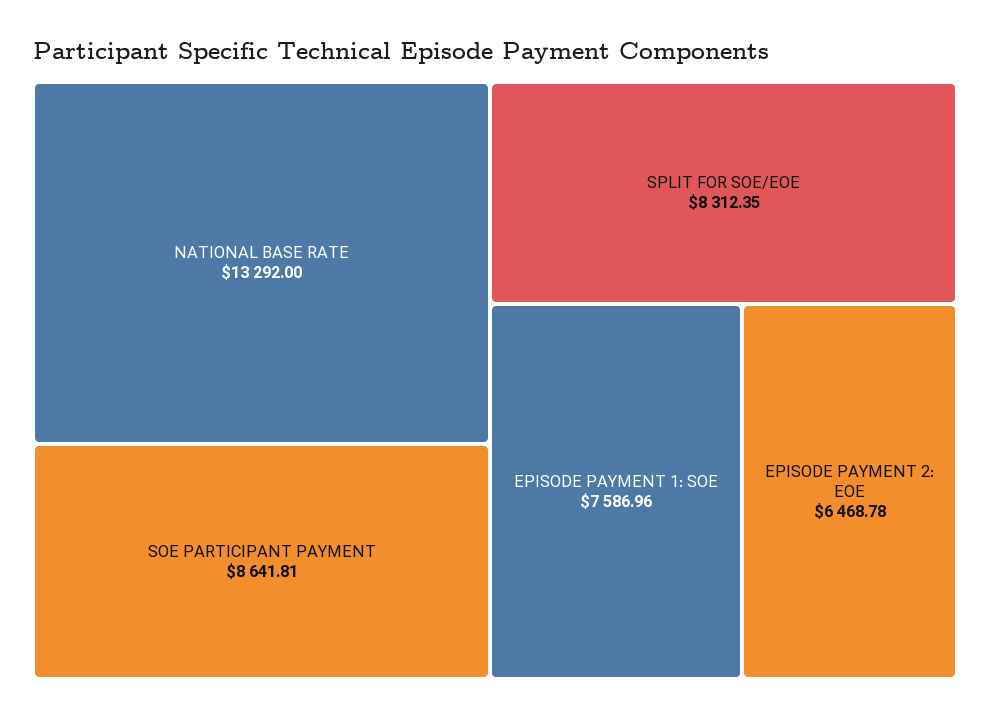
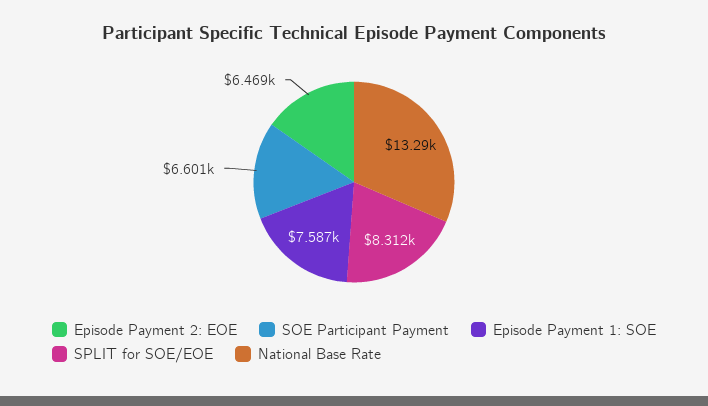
  {
    "NATIONAL BASE RATE": 13292,
-   "SOE PARTICIPANT PAYMENT": 8641.81,
+   "SOE PARTICIPANT PAYMENT": 6601,
    "SPLIT FOR SOE/EOE": 8312.35,
    "EPISODE PAYMENT 1: SOE": 7586.96,
    "EPISODE PAYMENT 2: EOE": 6468.78
  }

